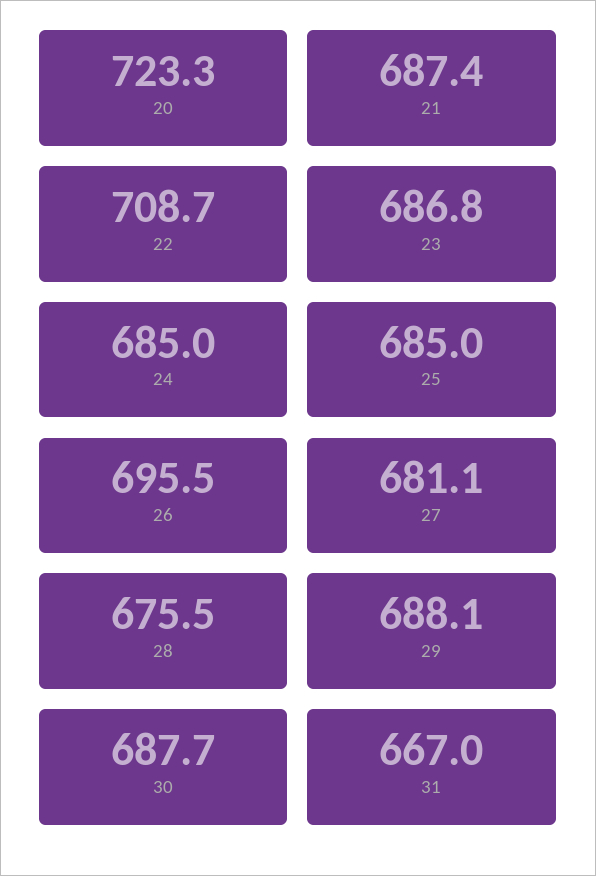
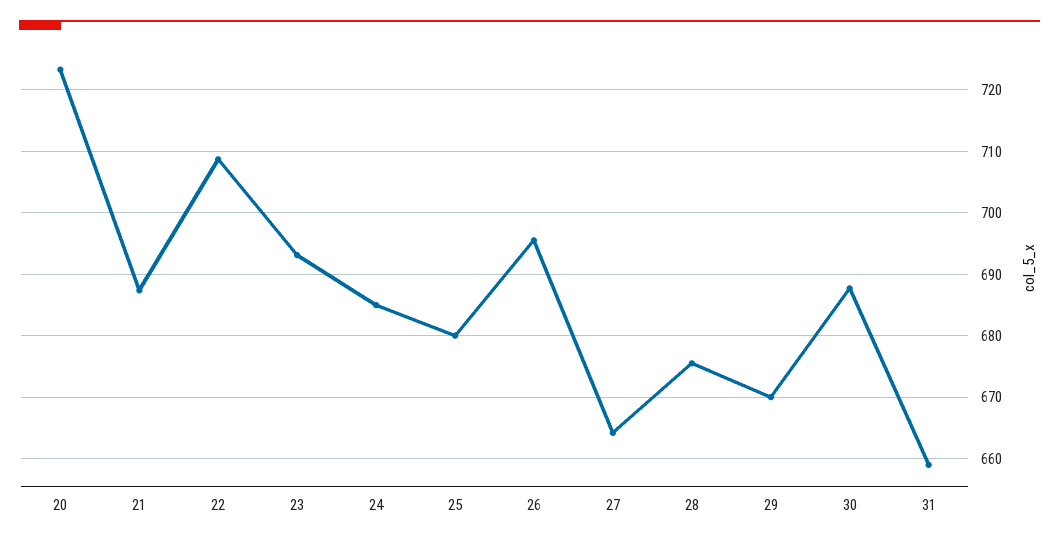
  {
    "20": 723.3,
    "21": 687.4,
    "22": 708.7,
-   "23": 686.8,
+   "23": 693,
    "24": 685,
-   "25": 685,
+   "25": 680,
    "26": 695.5,
-   "27": 681.1,
+   "27": 664,
    "28": 675.5,
-   "29": 688.1,
+   "29": 670,
    "30": 687.7,
-   "31": 667
+   "31": 659
  }

